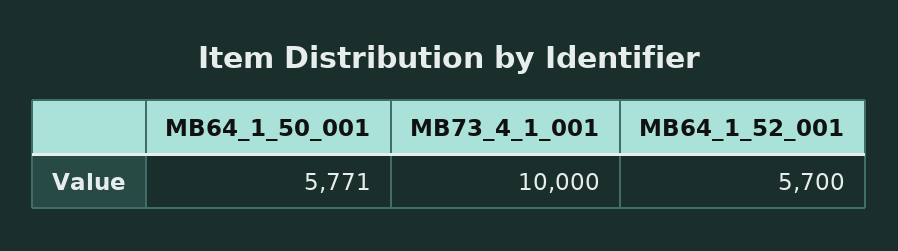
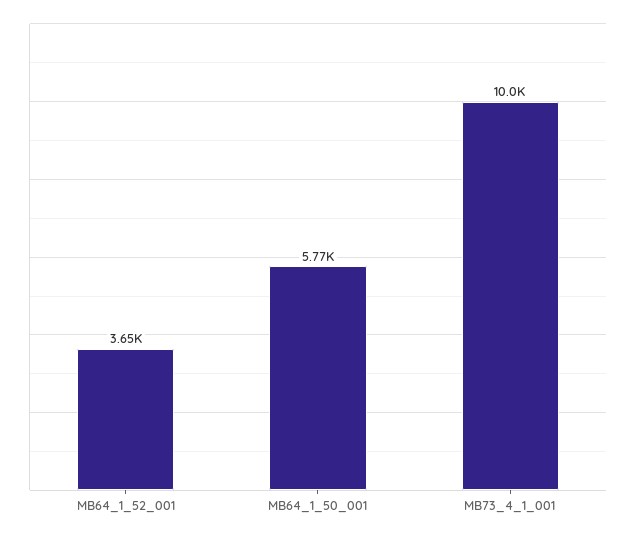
  {
    "MB64_1_50_001": 5771,
    "MB73_4_1_001": 10000,
-   "MB64_1_52_001": 5700
+   "MB64_1_52_001": 3650
  }

